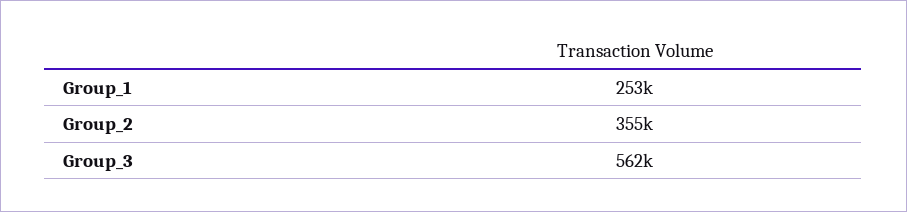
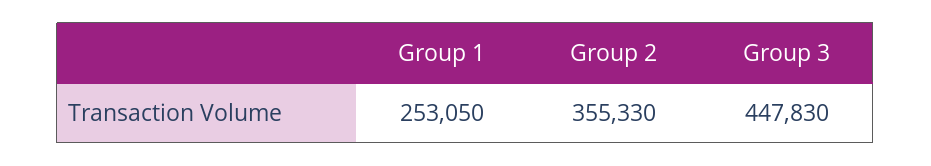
  {
    "Group_1": 253050,
    "Group_2": 355330,
-   "Group_3": 562000
+   "Group_3": 447830
  }

